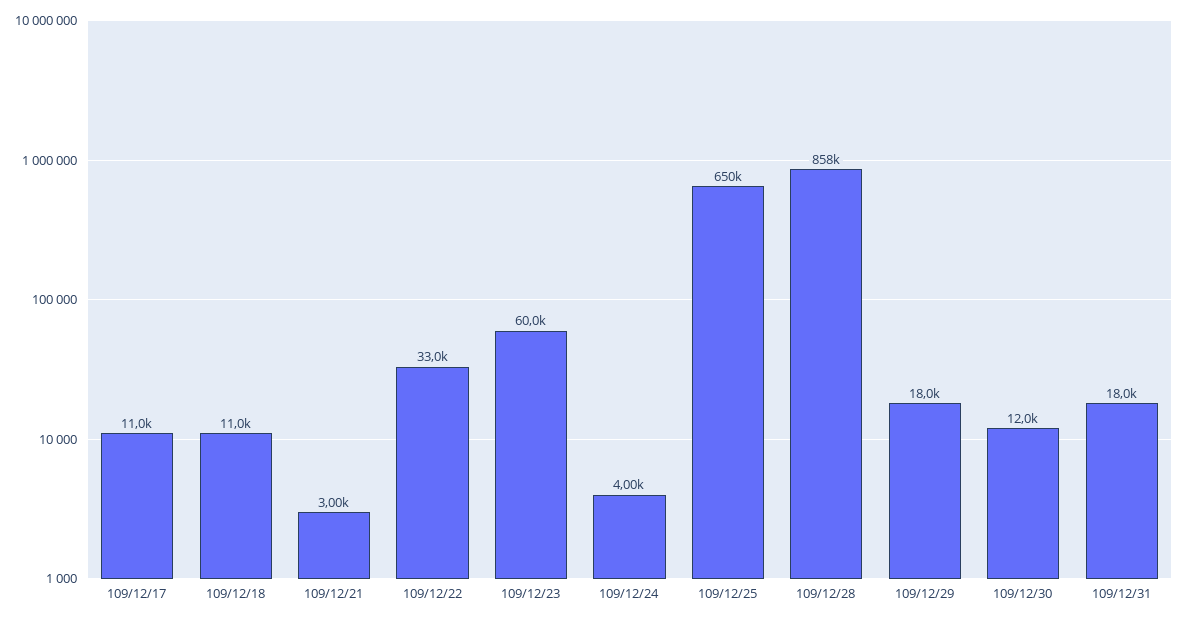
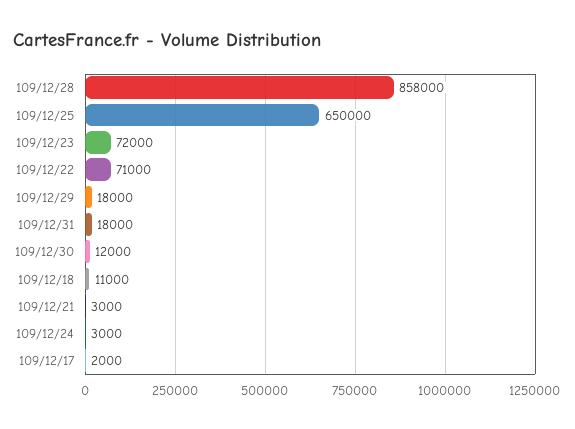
  {
-   "109/12/17": 11000,
+   "109/12/17": 2000,
    "109/12/18": 11000,
    "109/12/21": 3000,
-   "109/12/22": 33000,
+   "109/12/22": 71000,
-   "109/12/23": 60000,
+   "109/12/23": 72000,
-   "109/12/24": 4000,
+   "109/12/24": 3000,
    "109/12/25": 650000,
    "109/12/28": 858000,
    "109/12/29": 18000,
    "109/12/30": 12000,
    "109/12/31": 18000
  }

